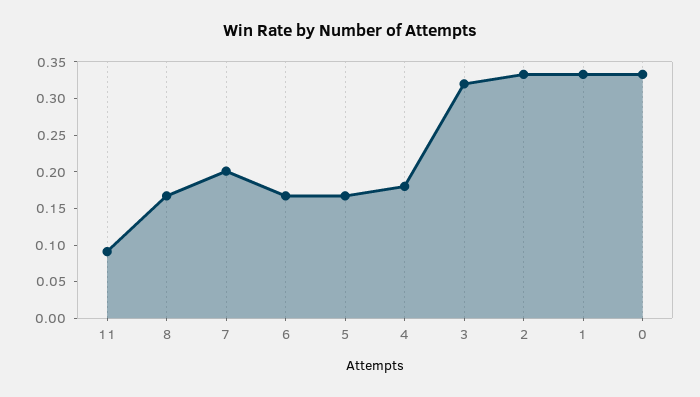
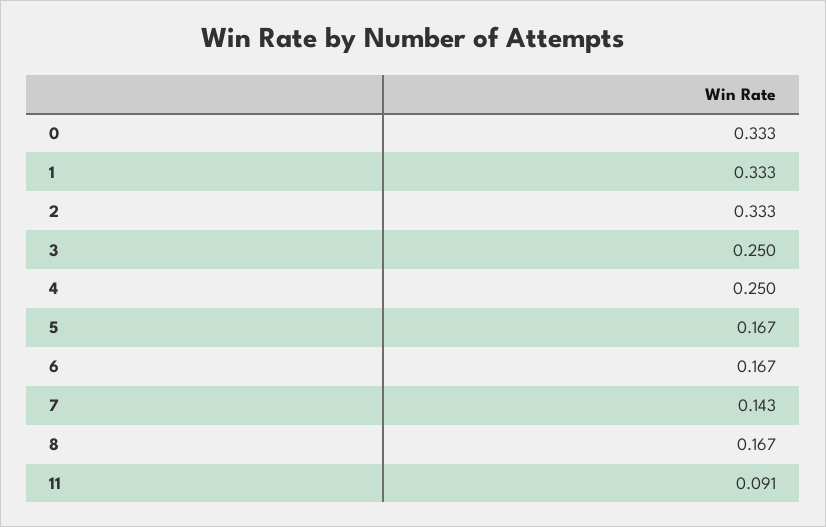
  {
    "11": 0.091,
    "8": 0.167,
-   "7": 0.2,
+   "7": 0.143,
    "6": 0.167,
    "5": 0.167,
-   "4": 0.175,
+   "4": 0.25,
-   "3": 0.325,
+   "3": 0.25,
    "2": 0.333,
    "1": 0.333,
    "0": 0.333
  }

